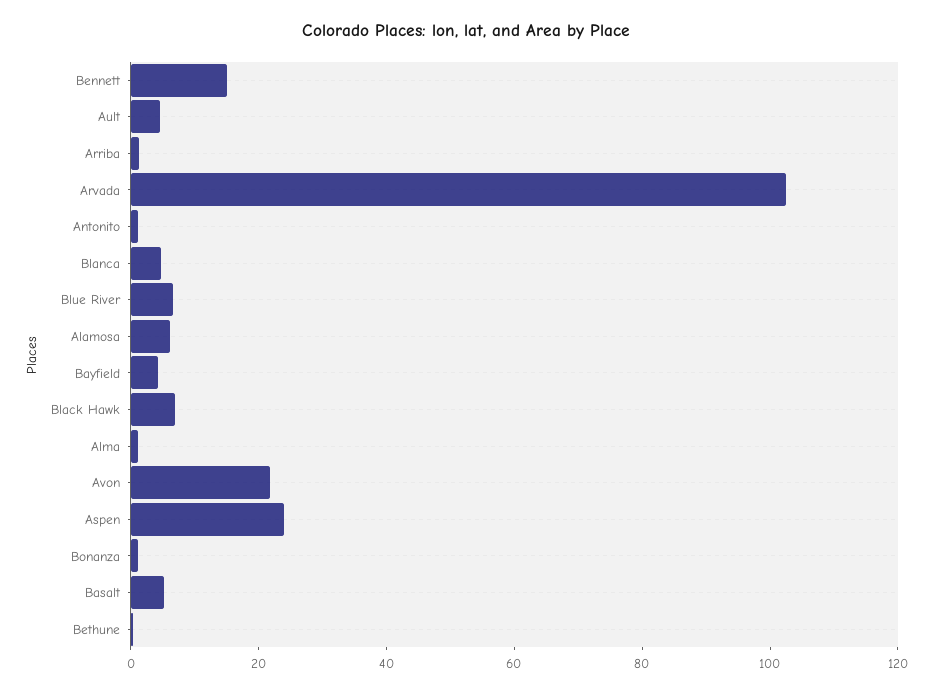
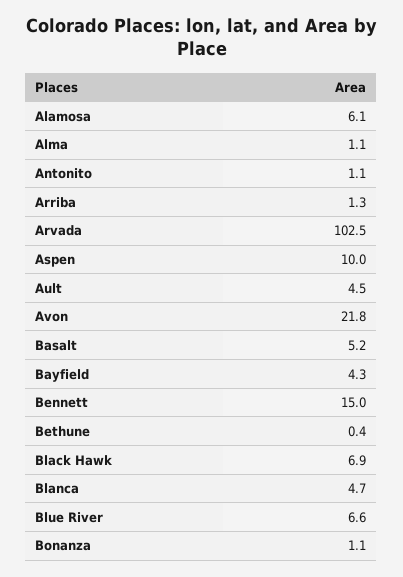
  {
    "Bennett": 15,
    "Ault": 4.5,
    "Arriba": 1.3,
    "Arvada": 102.5,
    "Antonito": 1.1,
    "Blanca": 4.7,
    "Blue River": 6.6,
    "Alamosa": 6.1,
    "Bayfield": 4.3,
    "Black Hawk": 6.9,
    "Alma": 1.1,
    "Avon": 21.8,
-   "Aspen": 25,
+   "Aspen": 10,
    "Bonanza": 1.1,
    "Basalt": 5.2,
    "Bethune": 0.4
  }

